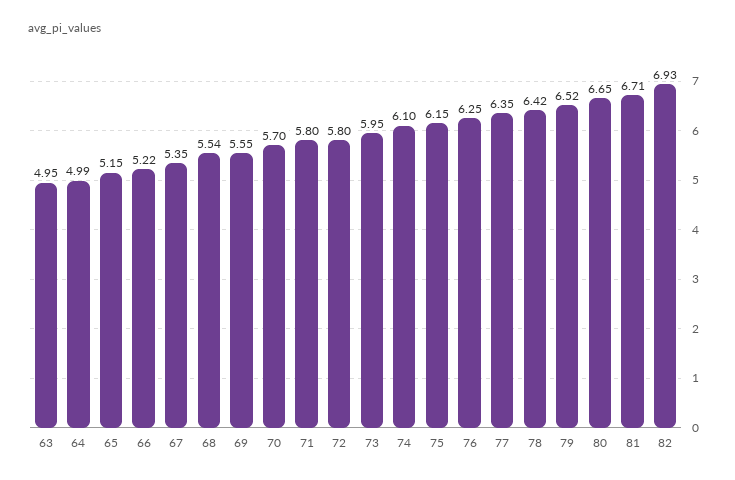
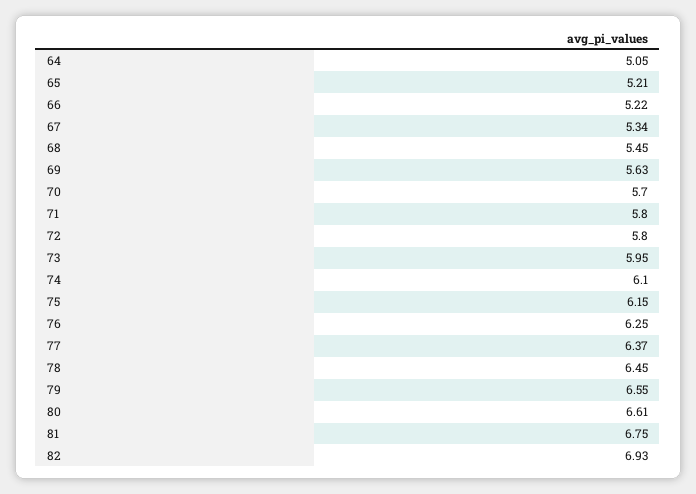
  {
-   "63": 4.95,
-   "64": 4.99,
+   "64": 5.05,
-   "65": 5.15,
+   "65": 5.21,
    "66": 5.22,
-   "67": 5.35,
+   "67": 5.34,
-   "68": 5.54,
+   "68": 5.45,
-   "69": 5.55,
+   "69": 5.63,
    "70": 5.7,
    "71": 5.8,
    "72": 5.8,
    "73": 5.95,
    "74": 6.1,
    "75": 6.15,
    "76": 6.25,
-   "77": 6.35,
+   "77": 6.37,
-   "78": 6.42,
+   "78": 6.45,
-   "79": 6.52,
+   "79": 6.55,
-   "80": 6.65,
+   "80": 6.61,
-   "81": 6.71,
+   "81": 6.75,
    "82": 6.93
  }

